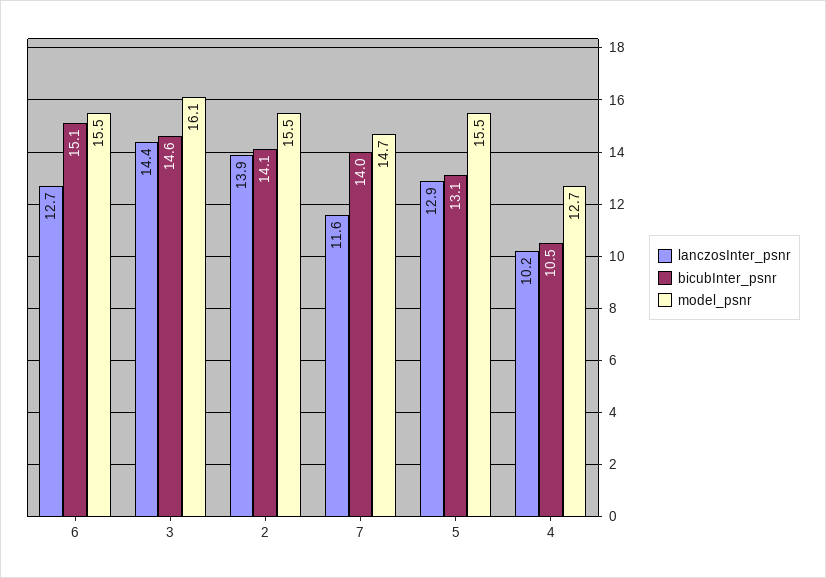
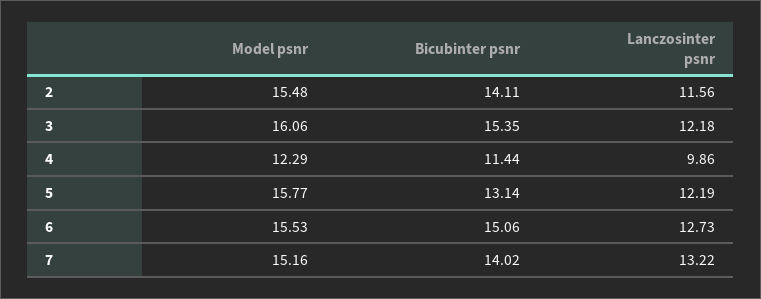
  {
    "lanczosInter_psnr": {
      "6": 12.73,
-     "3": 14.4,
+     "3": 12.18,
-     "2": 13.9,
+     "2": 11.56,
-     "7": 11.6,
+     "7": 13.22,
-     "5": 12.9,
+     "5": 12.19,
-     "4": 10.2
+     "4": 9.86
    },
    "bicubInter_psnr": {
      "6": 15.06,
-     "3": 14.6,
+     "3": 15.35,
      "2": 14.11,
      "7": 14.02,
      "5": 13.14,
-     "4": 10.5
+     "4": 11.44
    },
    "model_psnr": {
      "6": 15.53,
      "3": 16.06,
      "2": 15.48,
-     "7": 14.7,
+     "7": 15.16,
-     "5": 15.5,
+     "5": 15.77,
-     "4": 12.7
+     "4": 12.29
    }
  }

